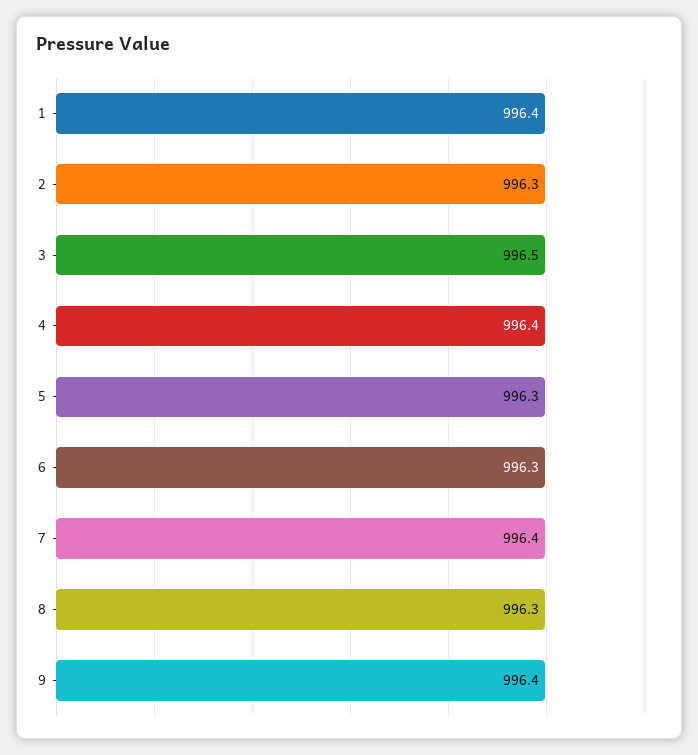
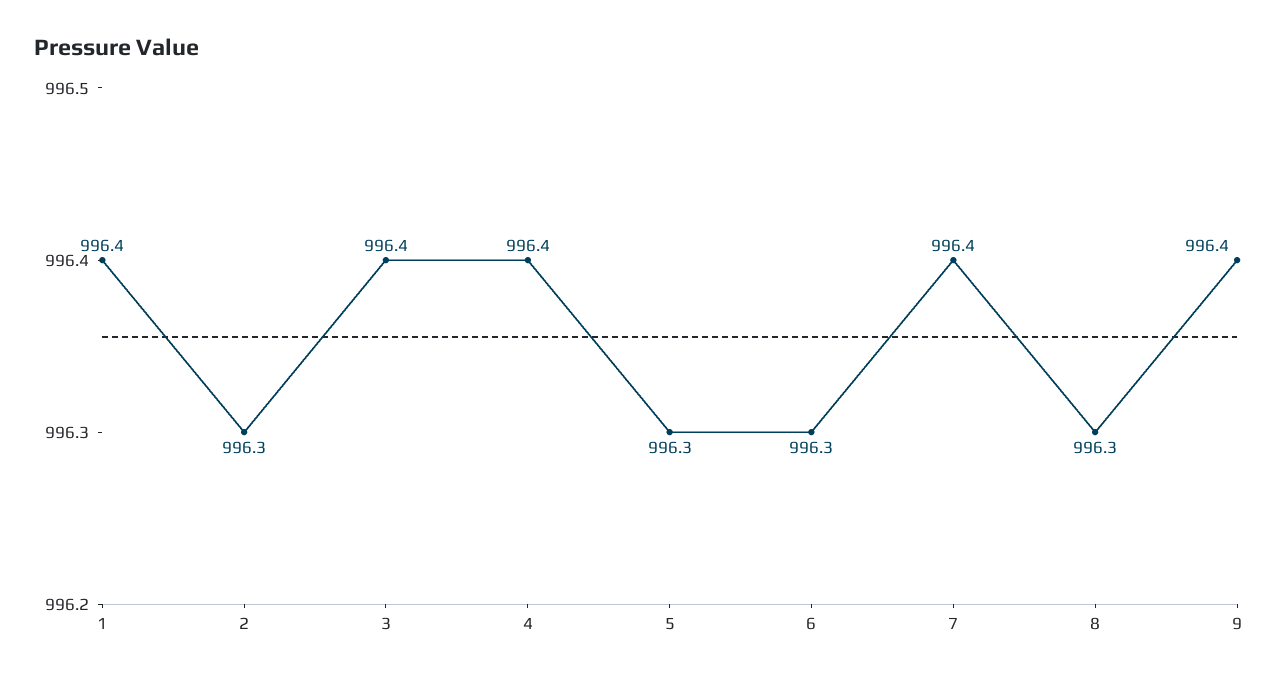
  {
    "1": 996.4,
    "2": 996.3,
-   "3": 996.5,
+   "3": 996.4,
    "4": 996.4,
    "5": 996.3,
    "6": 996.3,
    "7": 996.4,
    "8": 996.3,
    "9": 996.4
  }

